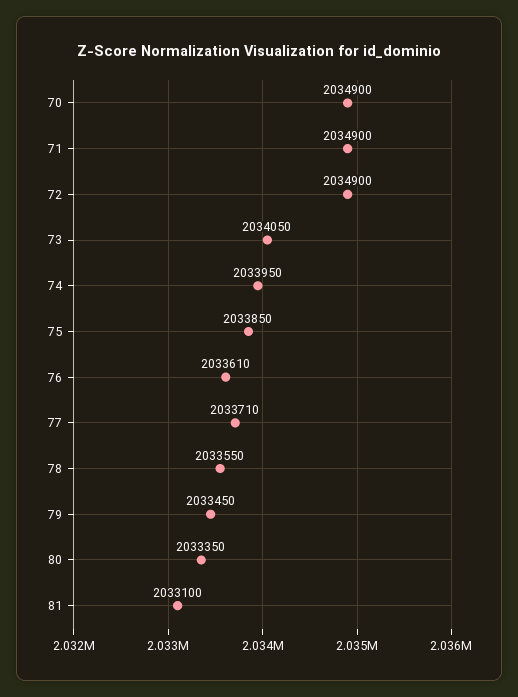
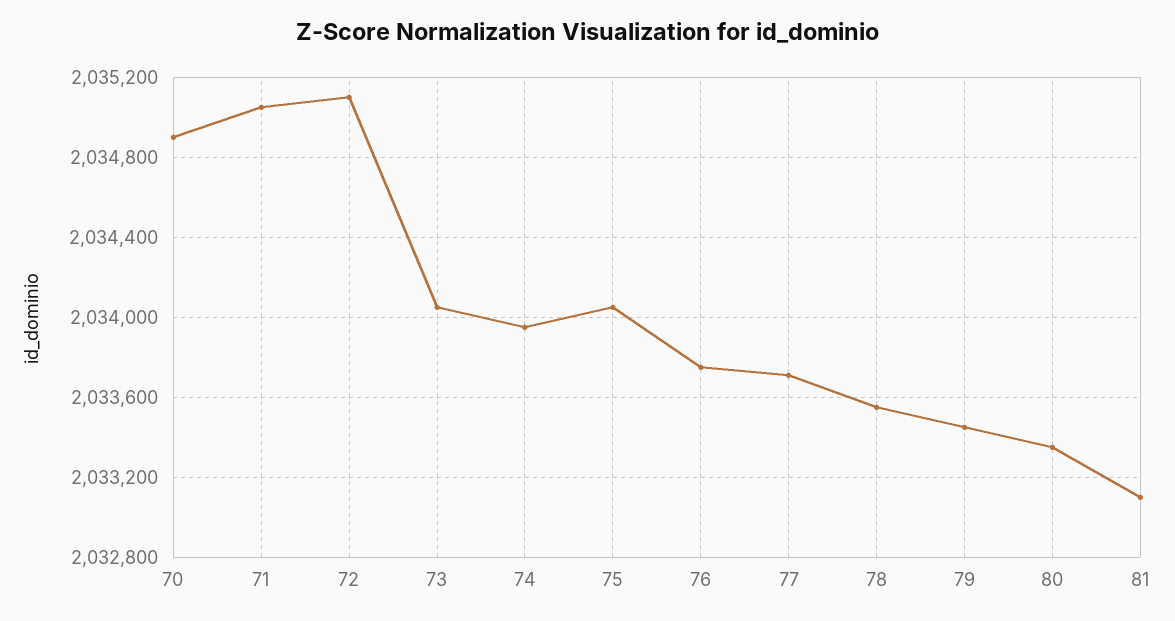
  {
    "70": 2034900,
-   "71": 2034900,
+   "71": 2035050,
-   "72": 2034900,
+   "72": 2035100,
    "73": 2034050,
    "74": 2033950,
-   "75": 2033850,
+   "75": 2034050,
-   "76": 2033610,
+   "76": 2033750,
    "77": 2033710,
    "78": 2033550,
    "79": 2033450,
    "80": 2033350,
    "81": 2033100
  }

